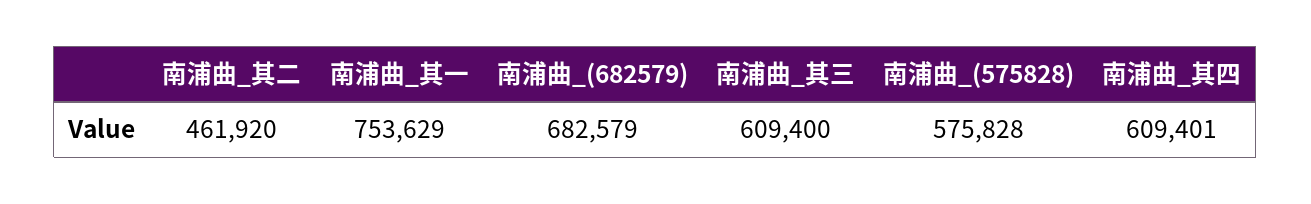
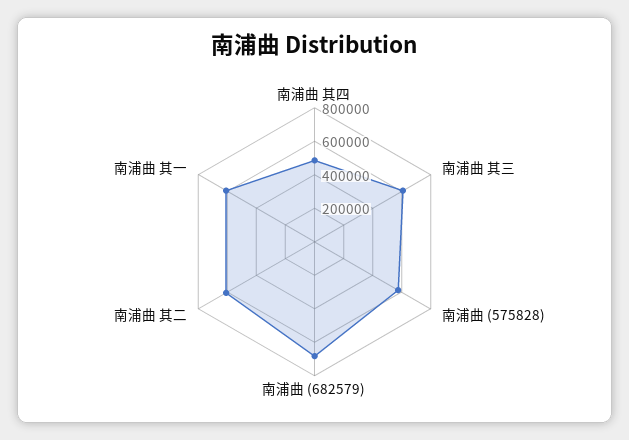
  {
-   "南浦曲_其二": 461920,
+   "南浦曲_其二": 600000,
-   "南浦曲_其一": 753629,
+   "南浦曲_其一": 600000,
    "南浦曲_(682579)": 682579,
    "南浦曲_其三": 609400,
    "南浦曲_(575828)": 575828,
-   "南浦曲_其四": 609401
+   "南浦曲_其四": 500000
  }

